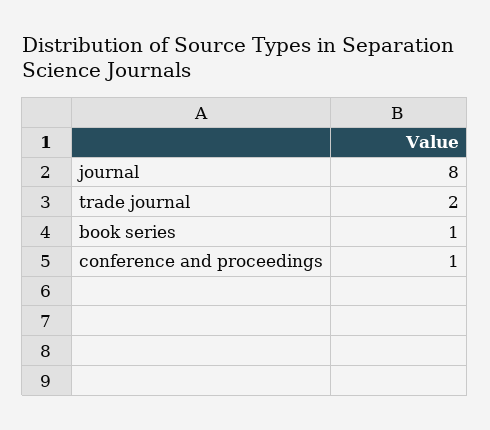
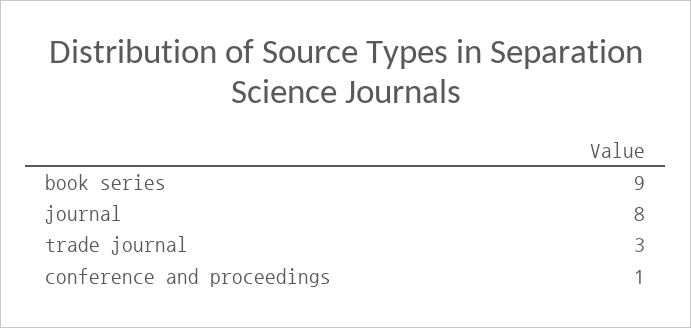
  {
    "journal": 8,
-   "trade journal": 2,
+   "trade journal": 3,
-   "book series": 1,
+   "book series": 9,
    "conference and proceedings": 1
  }

